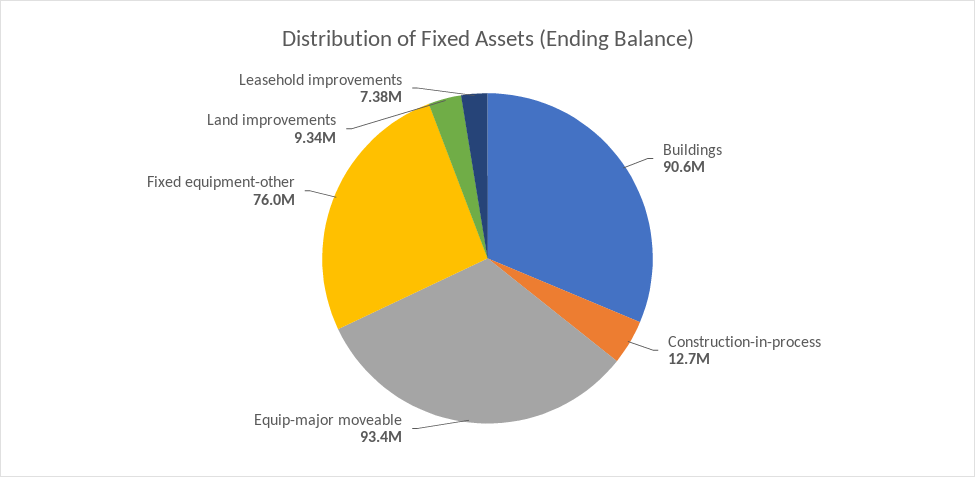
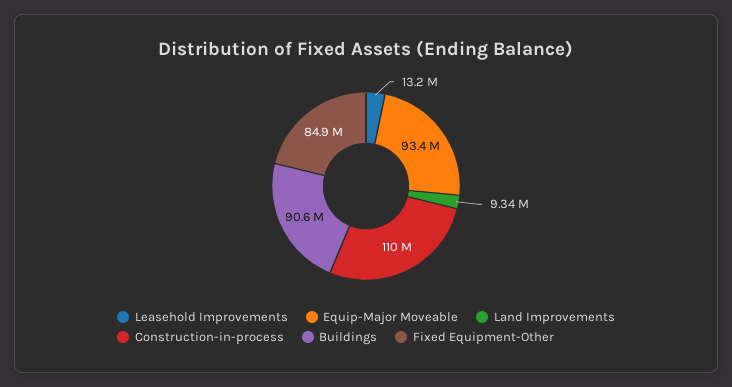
  {
    "Buildings": 90600000,
-   "Construction-in-process": 12700000,
+   "Construction-in-process": 110000000,
    "Equip-major moveable": 93400000,
-   "Fixed equipment-other": 76000000,
+   "Fixed equipment-other": 84900000,
    "Land improvements": 9340000,
-   "Leasehold improvements": 7380000
+   "Leasehold improvements": 13200000
  }

